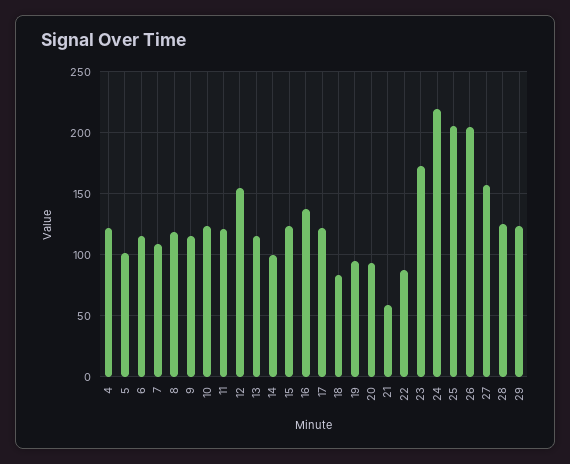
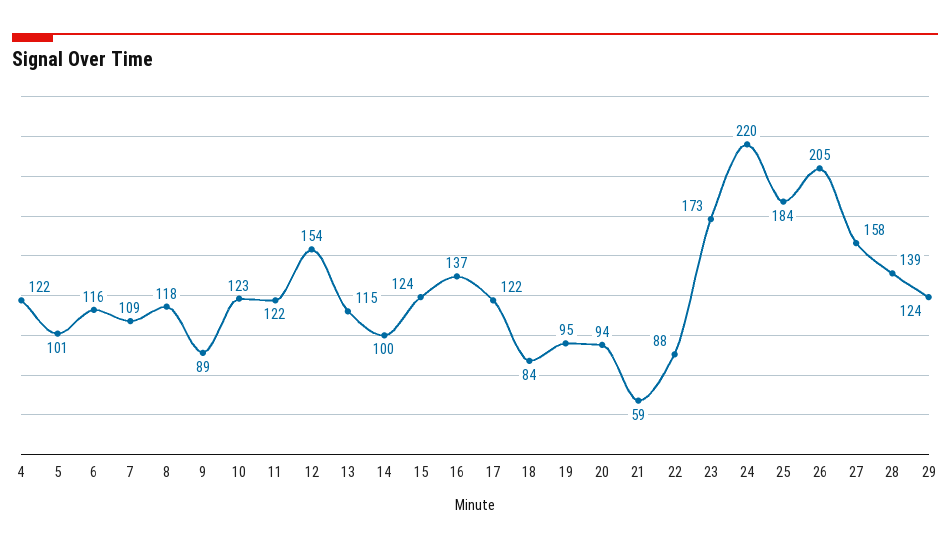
  {
    "4": 122,
    "5": 101,
    "6": 116,
    "7": 109,
    "8": 118,
-   "9": 115,
+   "9": 89,
    "10": 123,
    "11": 122,
    "12": 154,
    "13": 115,
    "14": 100,
    "15": 124,
    "16": 137,
    "17": 122,
    "18": 84,
    "19": 95,
    "20": 94,
    "21": 59,
    "22": 88,
    "23": 173,
    "24": 220,
-   "25": 205,
+   "25": 184,
    "26": 205,
    "27": 158,
-   "28": 125,
+   "28": 139,
    "29": 124
  }

